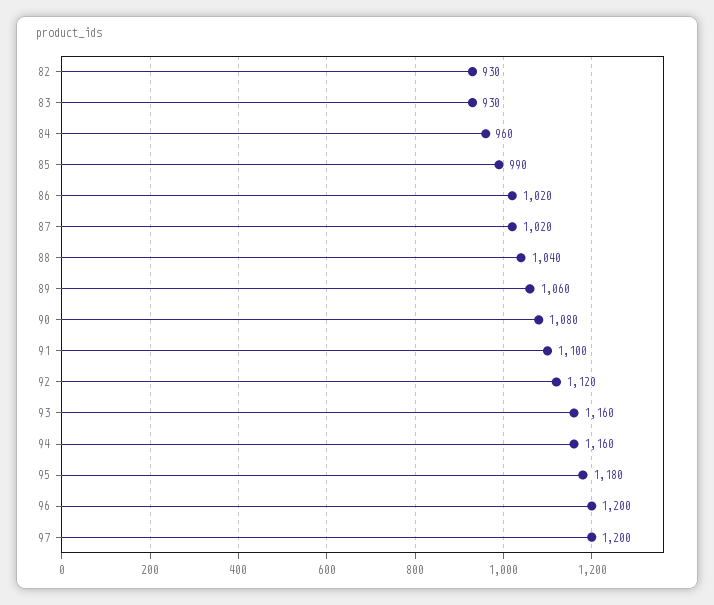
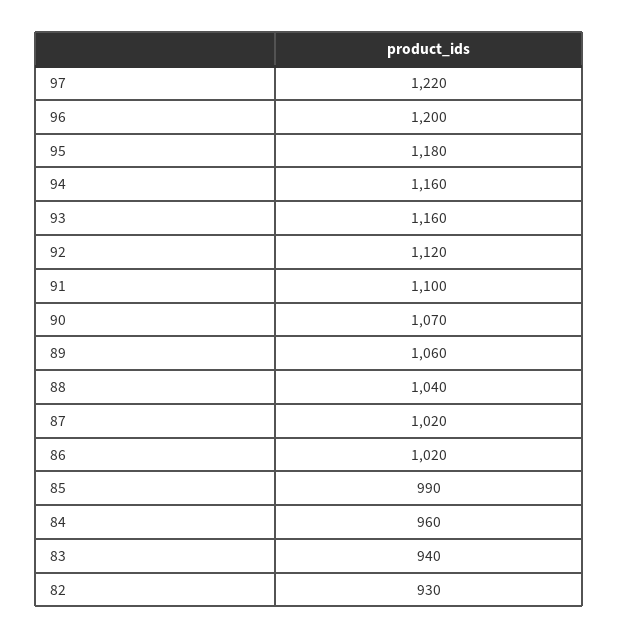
  {
    "82": 930,
-   "83": 930,
+   "83": 940,
    "84": 960,
    "85": 990,
    "86": 1020,
    "87": 1020,
    "88": 1040,
    "89": 1060,
-   "90": 1080,
+   "90": 1070,
    "91": 1100,
    "92": 1120,
    "93": 1160,
    "94": 1160,
    "95": 1180,
    "96": 1200,
-   "97": 1200
+   "97": 1220
  }

